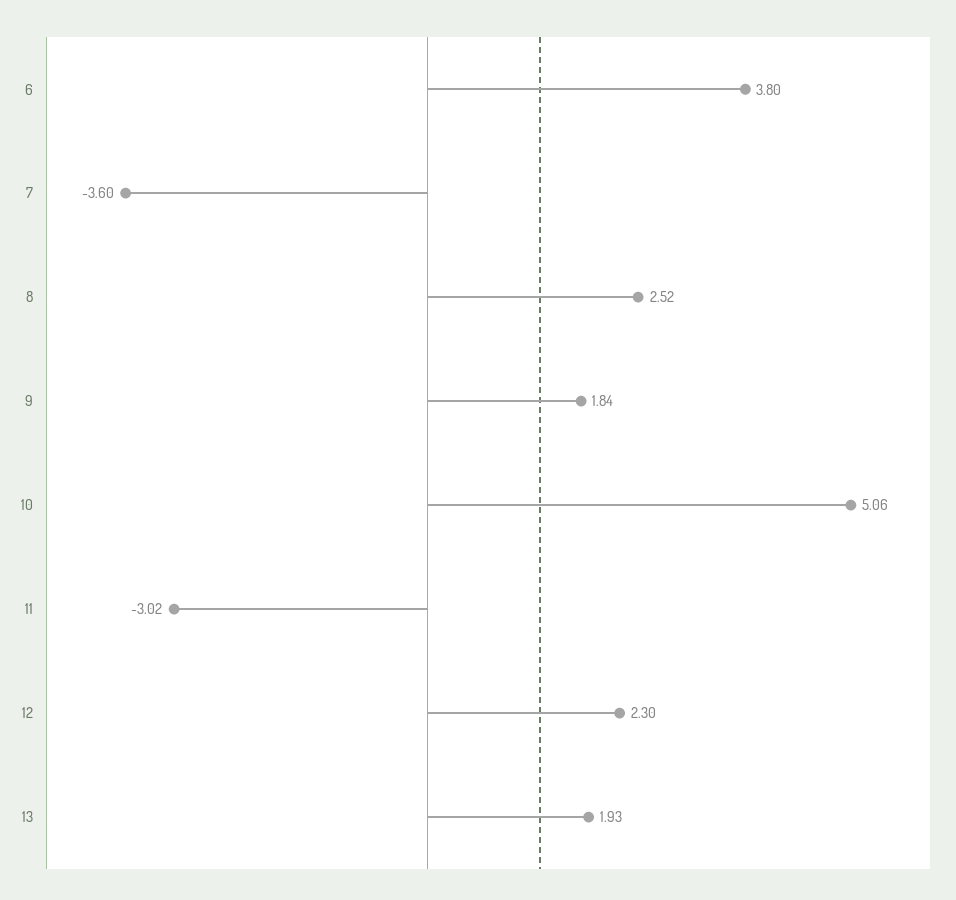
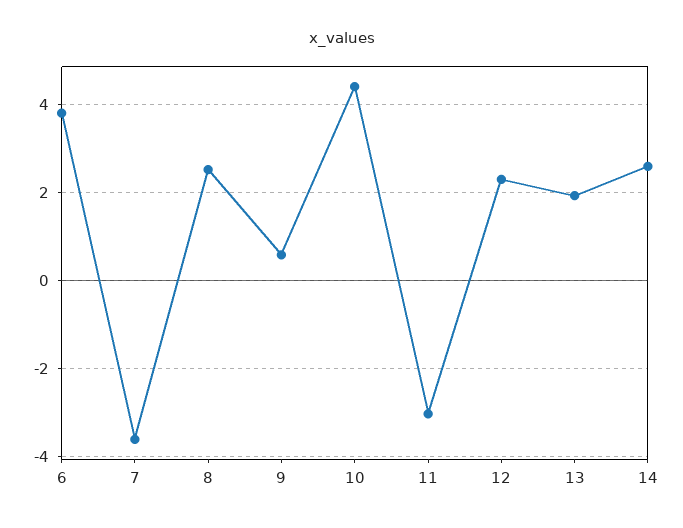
  {
    "6": 3.8,
    "7": -3.6,
    "8": 2.52,
-   "9": 1.84,
+   "9": 0.6,
-   "10": 5.06,
+   "10": 4.4,
    "11": -3.02,
    "12": 2.3,
-   "13": 1.93
+   "13": 1.93,
+   "14": 2.6
  }

